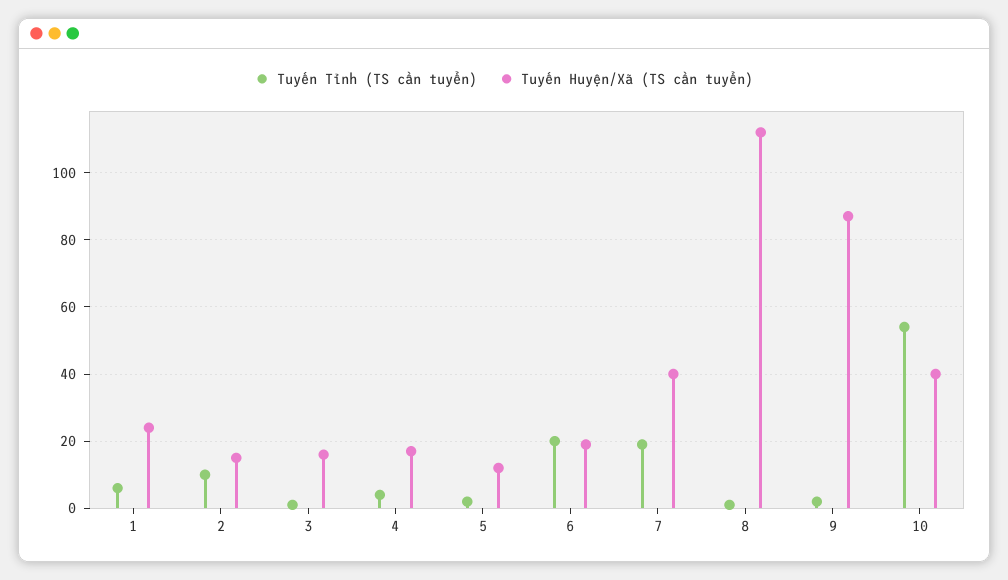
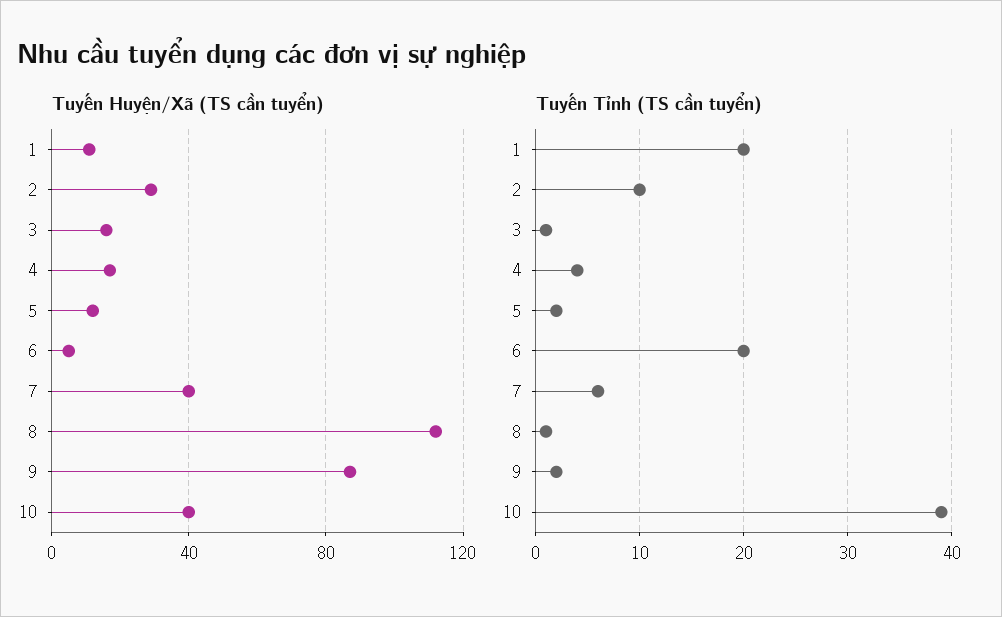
  {
    "Tuyến Tỉnh (TS cần tuyển)": {
-     "1": 5,
+     "1": 20,
      "2": 10,
      "3": 1,
      "4": 4,
      "5": 2,
      "6": 20,
-     "7": 20,
+     "7": 6,
      "8": 1,
      "9": 2,
-     "10": 55
+     "10": 39
    },
    "Tuyến Huyện/Xã (TS cần tuyển)": {
-     "1": 25,
+     "1": 10,
-     "2": 15,
+     "2": 30,
      "3": 15,
      "4": 15,
      "5": 10,
-     "6": 20,
+     "6": 5,
      "7": 40,
      "8": 110,
      "9": 85,
      "10": 40
    }
  }

